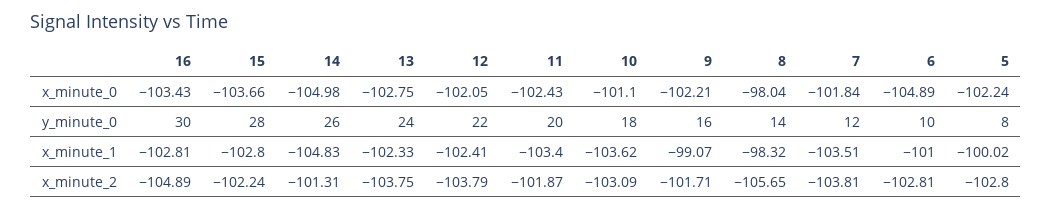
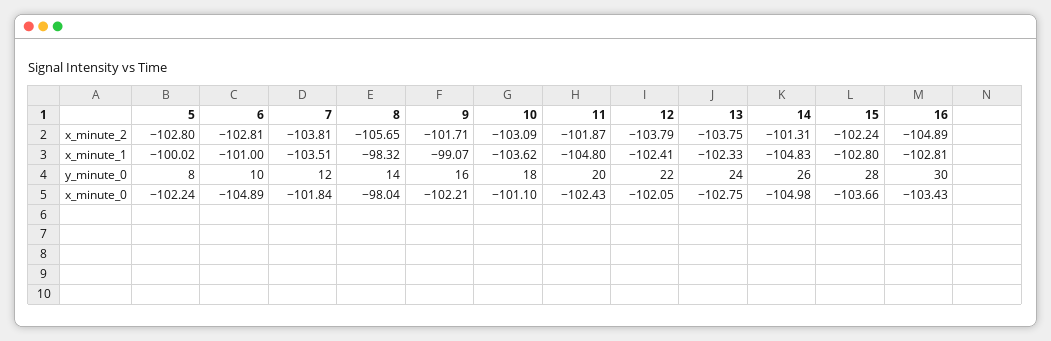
  {
    "16": {
      "x_minute_0": -103.43,
      "y_minute_0": 30,
      "x_minute_1": -102.81,
      "x_minute_2": -104.89
    },
    "15": {
      "x_minute_0": -103.66,
      "y_minute_0": 28,
      "x_minute_1": -102.8,
      "x_minute_2": -102.24
    },
    "14": {
      "x_minute_0": -104.98,
      "y_minute_0": 26,
      "x_minute_1": -104.83,
      "x_minute_2": -101.31
    },
    "13": {
      "x_minute_0": -102.75,
      "y_minute_0": 24,
      "x_minute_1": -102.33,
      "x_minute_2": -103.75
    },
    "12": {
      "x_minute_0": -102.05,
      "y_minute_0": 22,
      "x_minute_1": -102.41,
      "x_minute_2": -103.79
    },
    "11": {
      "x_minute_0": -102.43,
      "y_minute_0": 20,
-     "x_minute_1": -103.4,
+     "x_minute_1": -104.8,
      "x_minute_2": -101.87
    },
    "10": {
      "x_minute_0": -101.1,
      "y_minute_0": 18,
      "x_minute_1": -103.62,
      "x_minute_2": -103.09
    },
    "9": {
      "x_minute_0": -102.21,
      "y_minute_0": 16,
      "x_minute_1": -99.07,
      "x_minute_2": -101.71
    },
    "8": {
      "x_minute_0": -98.04,
      "y_minute_0": 14,
      "x_minute_1": -98.32,
      "x_minute_2": -105.65
    },
    "7": {
      "x_minute_0": -101.84,
      "y_minute_0": 12,
      "x_minute_1": -103.51,
      "x_minute_2": -103.81
    },
    "6": {
      "x_minute_0": -104.89,
      "y_minute_0": 10,
      "x_minute_1": -101,
      "x_minute_2": -102.81
    },
    "5": {
      "x_minute_0": -102.24,
      "y_minute_0": 8,
      "x_minute_1": -100.02,
      "x_minute_2": -102.8
    }
  }

